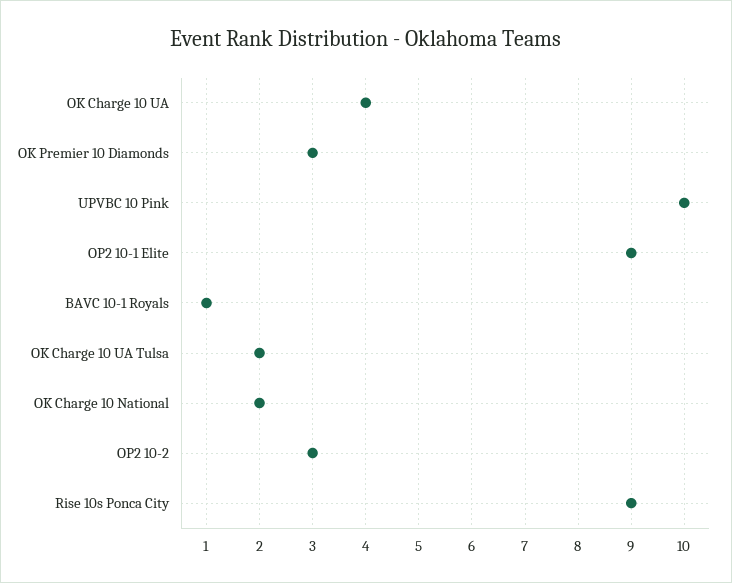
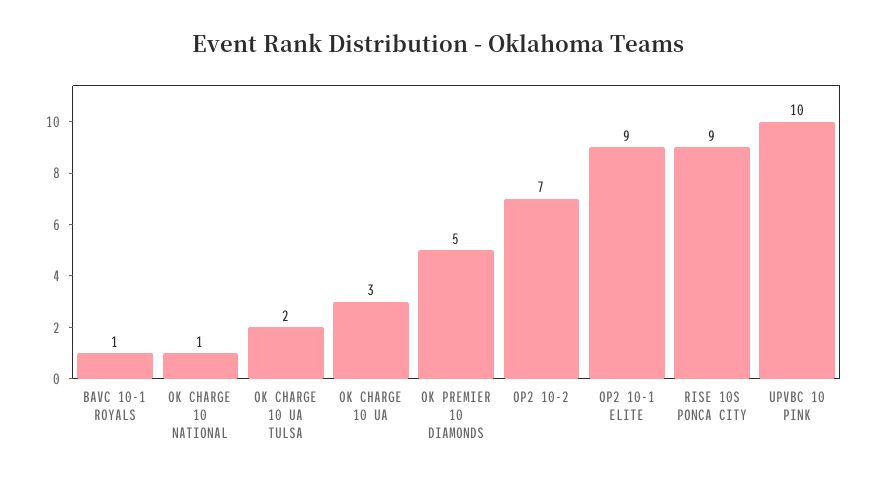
  {
-   "OK Charge 10 UA": 4,
+   "OK Charge 10 UA": 3,
-   "OK Premier 10 Diamonds": 3,
+   "OK Premier 10 Diamonds": 5,
    "UPVBC 10 Pink": 10,
    "OP2 10-1 Elite": 9,
    "BAVC 10-1 Royals": 1,
    "OK Charge 10 UA Tulsa": 2,
-   "OK Charge 10 National": 2,
+   "OK Charge 10 National": 1,
-   "OP2 10-2": 3,
+   "OP2 10-2": 7,
    "Rise 10s Ponca City": 9
  }

